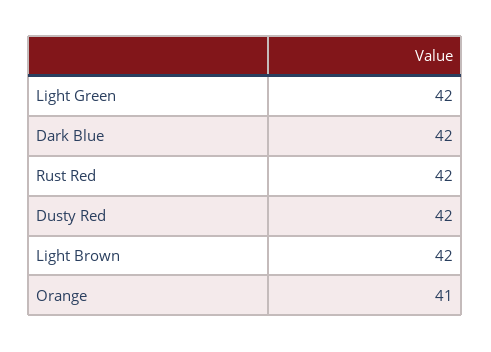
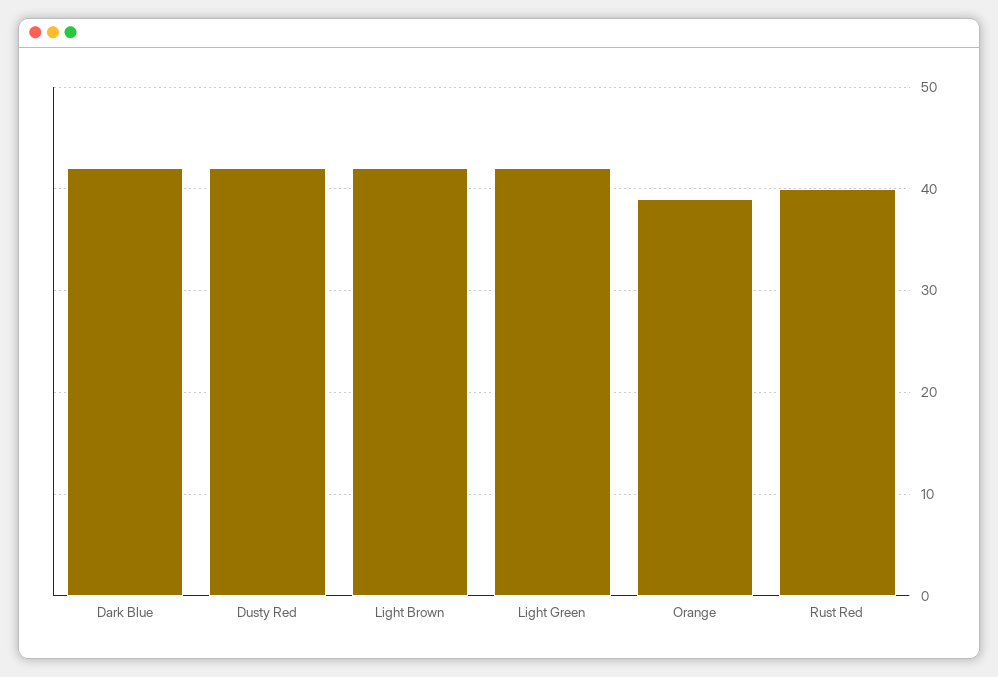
  {
    "Light Green": 42,
    "Dark Blue": 42,
-   "Rust Red": 42,
+   "Rust Red": 40,
    "Dusty Red": 42,
    "Light Brown": 42,
-   "Orange": 41
+   "Orange": 39
  }

